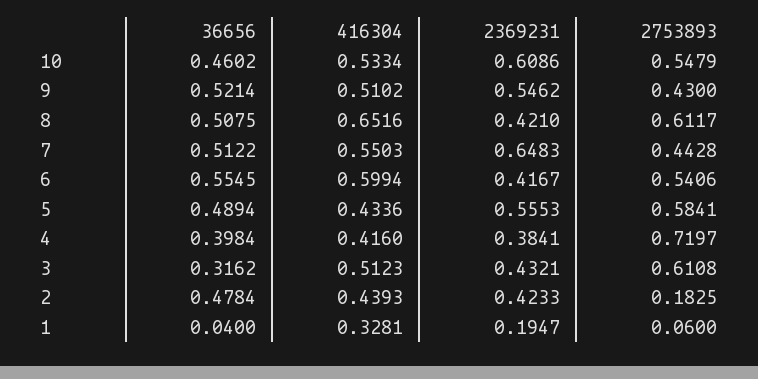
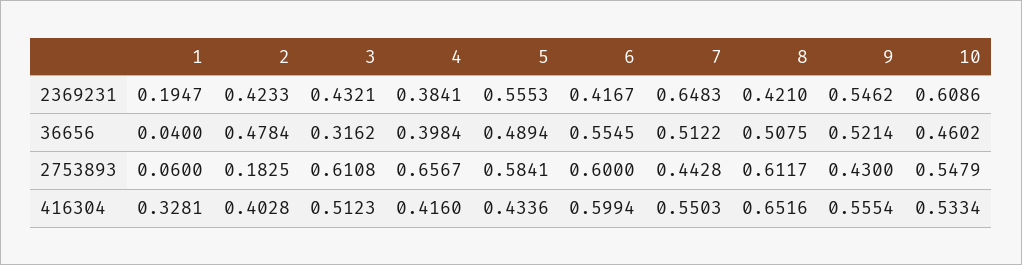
  {
    "36656": {
      "10": 0.4602,
      "9": 0.5214,
      "8": 0.5075,
      "7": 0.5122,
      "6": 0.5545,
      "5": 0.4894,
      "4": 0.3984,
      "3": 0.3162,
      "2": 0.4784,
      "1": 0.04
    },
    "416304": {
      "10": 0.5334,
-     "9": 0.5102,
+     "9": 0.5554,
      "8": 0.6516,
      "7": 0.5503,
      "6": 0.5994,
      "5": 0.4336,
      "4": 0.416,
      "3": 0.5123,
-     "2": 0.4393,
+     "2": 0.4028,
      "1": 0.3281
    },
    "2369231": {
      "10": 0.6086,
      "9": 0.5462,
      "8": 0.421,
      "7": 0.6483,
      "6": 0.4167,
      "5": 0.5553,
      "4": 0.3841,
      "3": 0.4321,
      "2": 0.4233,
      "1": 0.1947
    },
    "2753893": {
      "10": 0.5479,
      "9": 0.43,
      "8": 0.6117,
      "7": 0.4428,
-     "6": 0.5406,
+     "6": 0.6,
      "5": 0.5841,
-     "4": 0.7197,
+     "4": 0.6567,
      "3": 0.6108,
      "2": 0.1825,
      "1": 0.06
    }
  }

